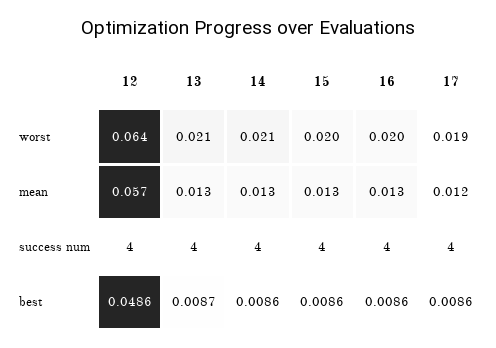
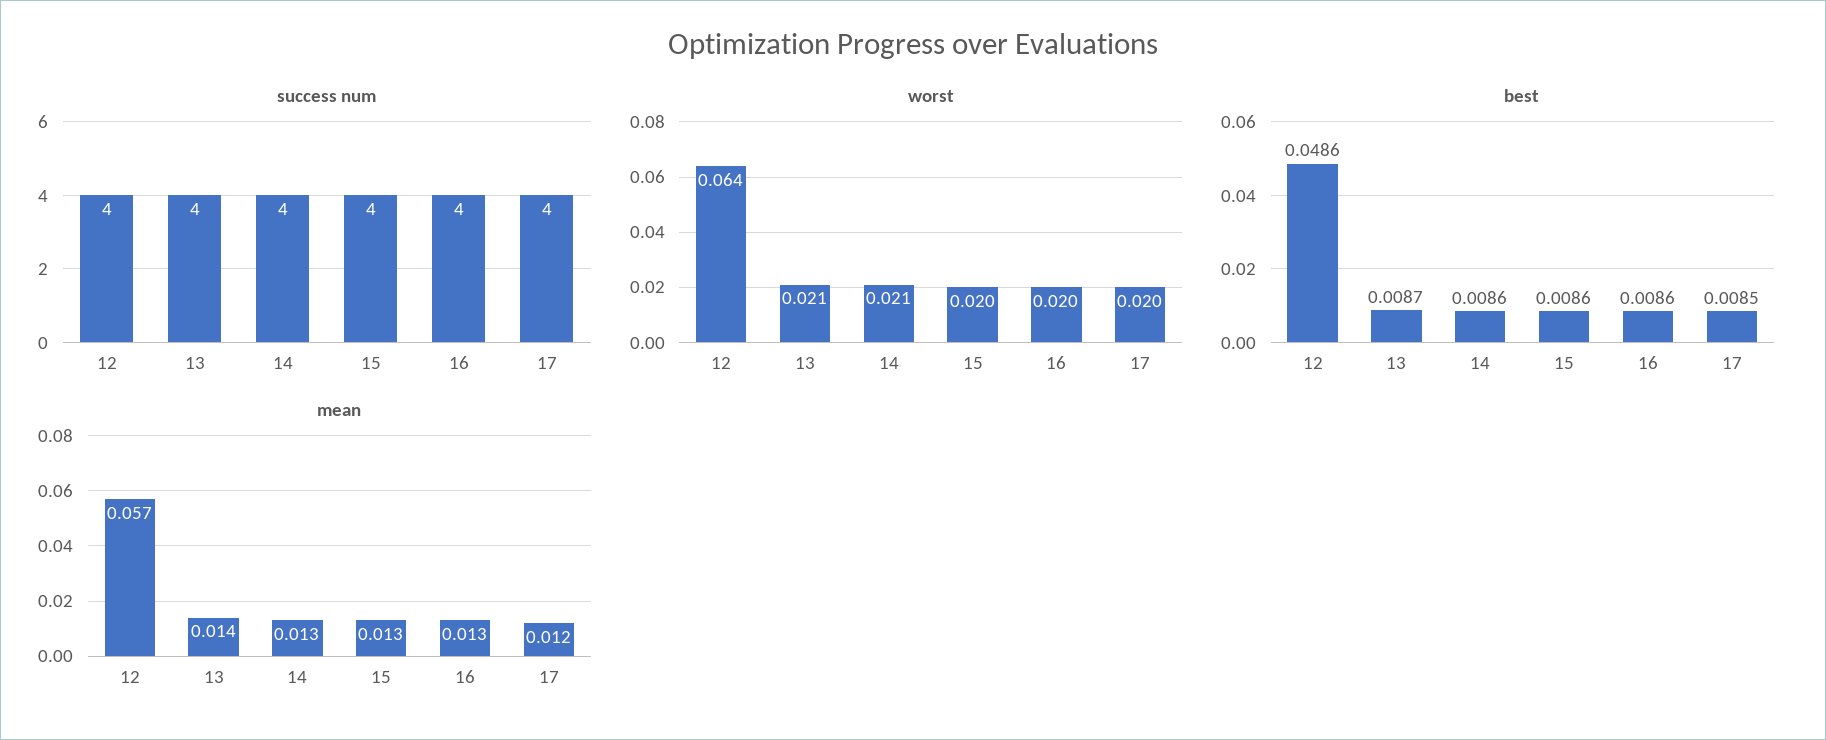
  {
    "worst": {
      "12": 0.064,
      "13": 0.021,
      "14": 0.021,
      "15": 0.02,
      "16": 0.02,
-     "17": 0.019
+     "17": 0.02
    },
    "mean": {
      "12": 0.057,
-     "13": 0.013,
+     "13": 0.014,
      "14": 0.013,
      "15": 0.013,
      "16": 0.013,
      "17": 0.012
    },
    "success num": {
      "12": 4,
      "13": 4,
      "14": 4,
      "15": 4,
      "16": 4,
      "17": 4
    },
    "best": {
      "12": 0.0486,
      "13": 0.0087,
      "14": 0.0086,
      "15": 0.0086,
      "16": 0.0086,
-     "17": 0.0086
+     "17": 0.0085
    }
  }

